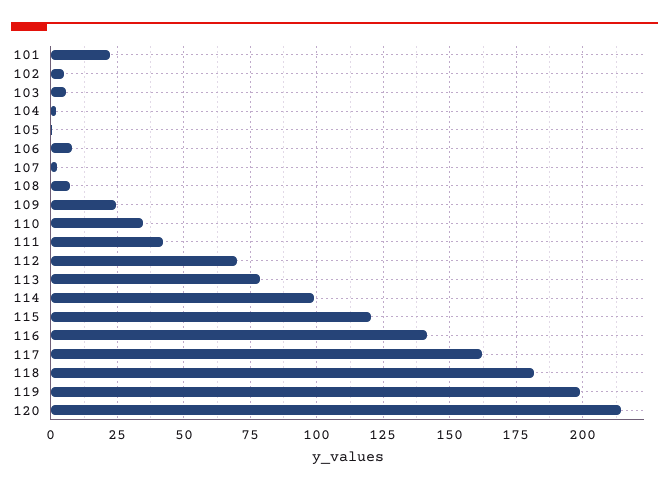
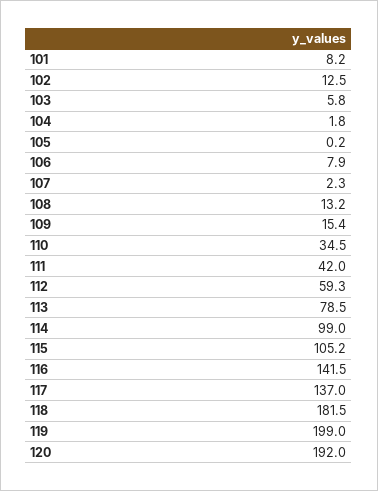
  {
-   "101": 22.5,
+   "101": 8.2,
-   "102": 5,
+   "102": 12.5,
    "103": 5.8,
    "104": 1.8,
    "105": 0.2,
    "106": 7.9,
    "107": 2.3,
-   "108": 7.5,
+   "108": 13.2,
-   "109": 25,
+   "109": 15.4,
    "110": 34.5,
    "111": 42,
-   "112": 70,
+   "112": 59.3,
    "113": 78.5,
    "114": 99,
-   "115": 120,
+   "115": 105.2,
    "116": 141.5,
-   "117": 162.5,
+   "117": 137,
    "118": 181.5,
    "119": 199,
-   "120": 215
+   "120": 192
  }

